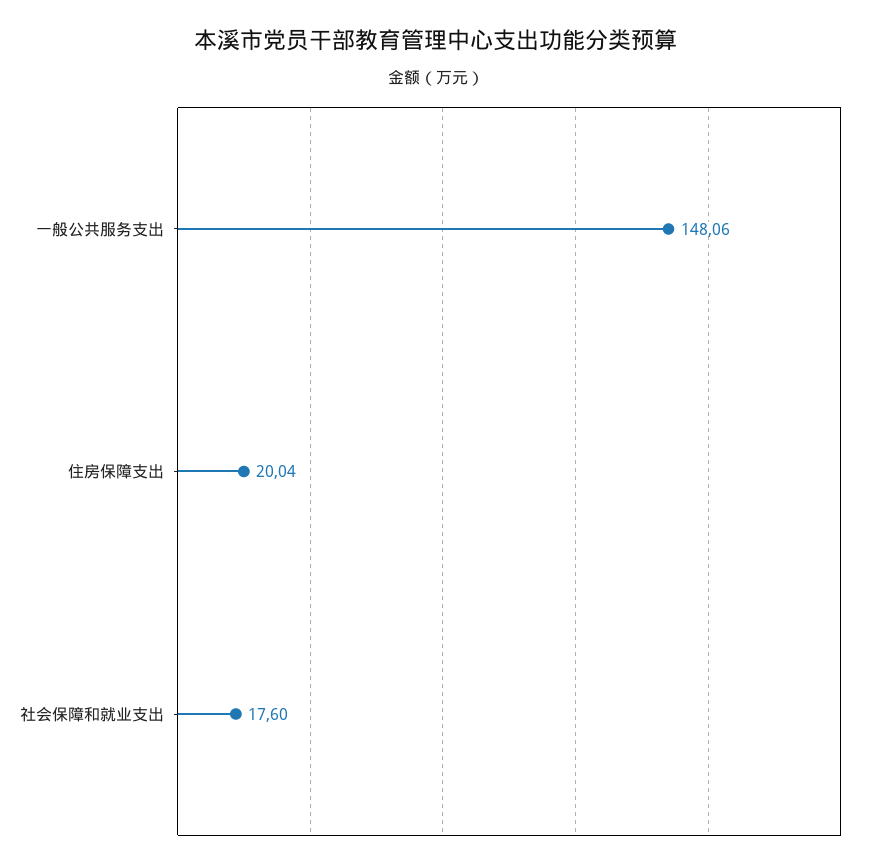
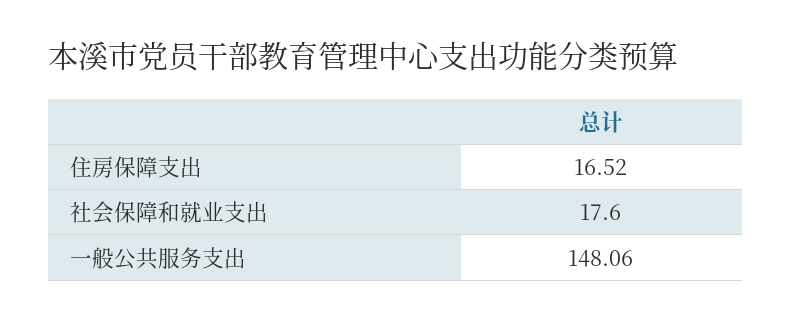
  {
    "一般公共服务支出": 148.06,
-   "住房保障支出": 20.04,
+   "住房保障支出": 16.52,
    "社会保障和就业支出": 17.6
  }

